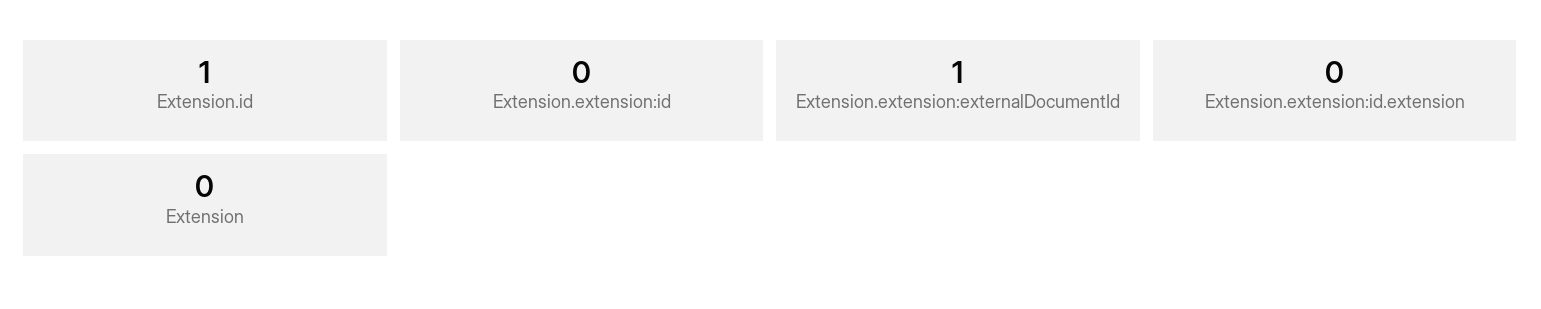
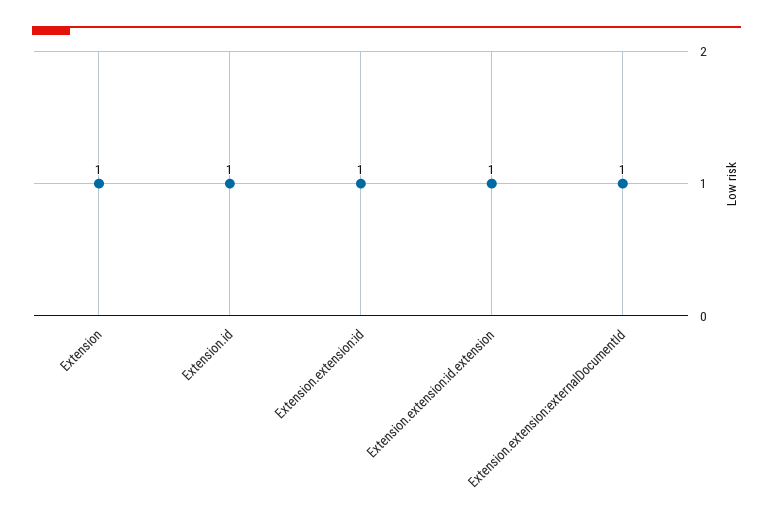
  {
    "Extension.id": 1,
-   "Extension.extension:id": 0,
+   "Extension.extension:id": 1,
    "Extension.extension:externalDocumentId": 1,
-   "Extension.extension:id.extension": 0,
+   "Extension.extension:id.extension": 1,
-   "Extension": 0
+   "Extension": 1
  }

